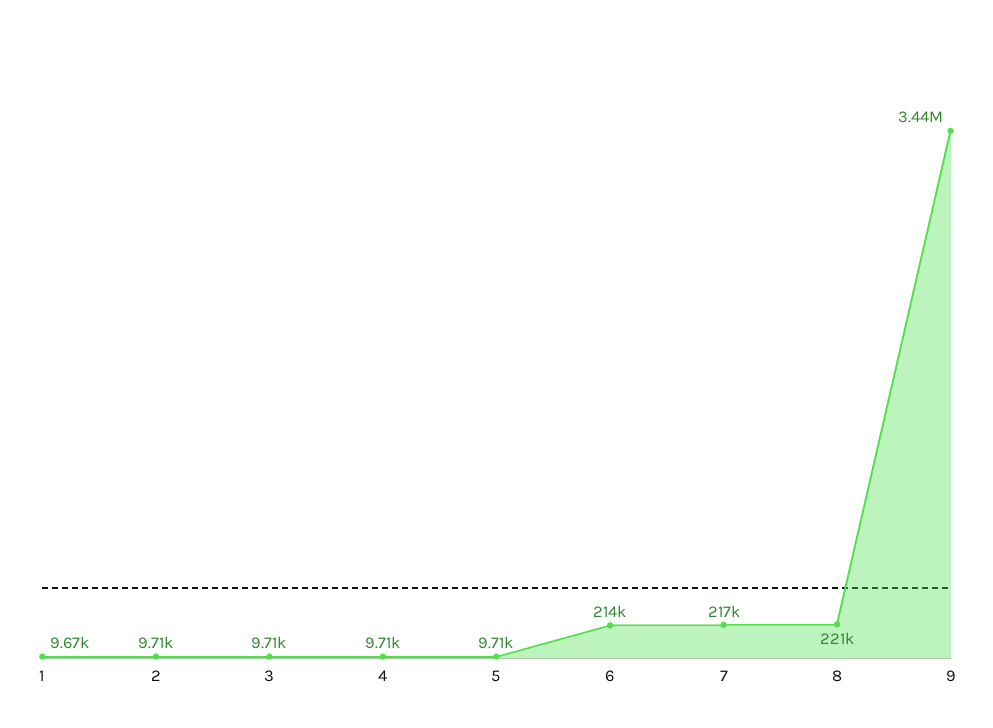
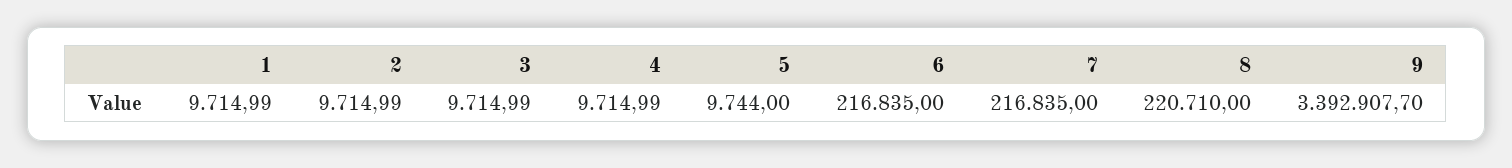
  {
-   "1": 9670,
+   "1": 9714.99,
    "2": 9714.99,
    "3": 9714.99,
    "4": 9714.99,
-   "5": 9710,
+   "5": 9744,
-   "6": 214000,
+   "6": 216835,
    "7": 216835,
    "8": 220710,
-   "9": 3440000
+   "9": 3392907.7
  }

